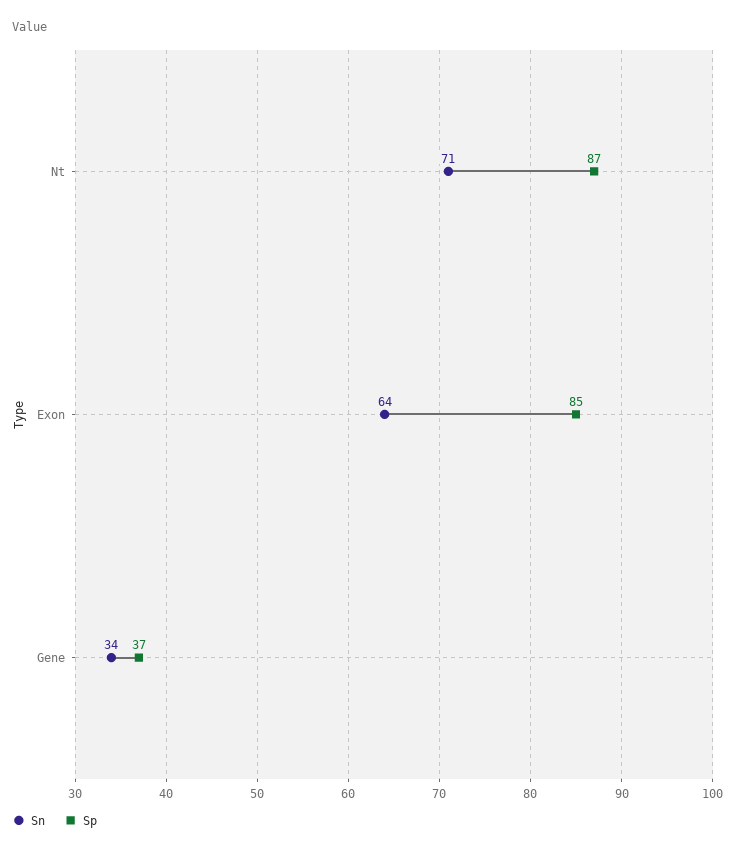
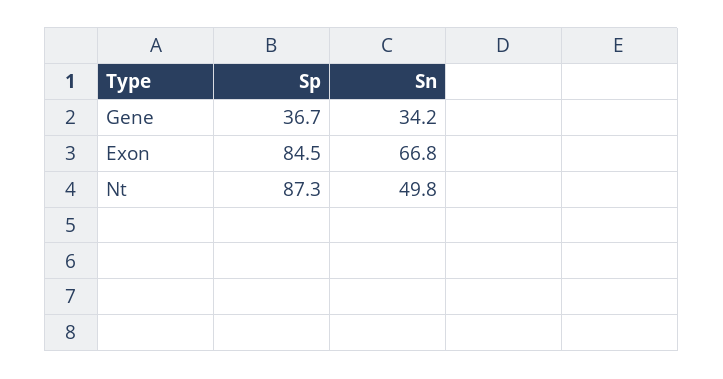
  {
    "Sn": {
-     "Nt": 71,
+     "Nt": 49.8,
-     "Exon": 64,
+     "Exon": 66.8,
      "Gene": 34.2
    },
    "Sp": {
      "Nt": 87.3,
      "Exon": 84.5,
      "Gene": 36.7
    }
  }

